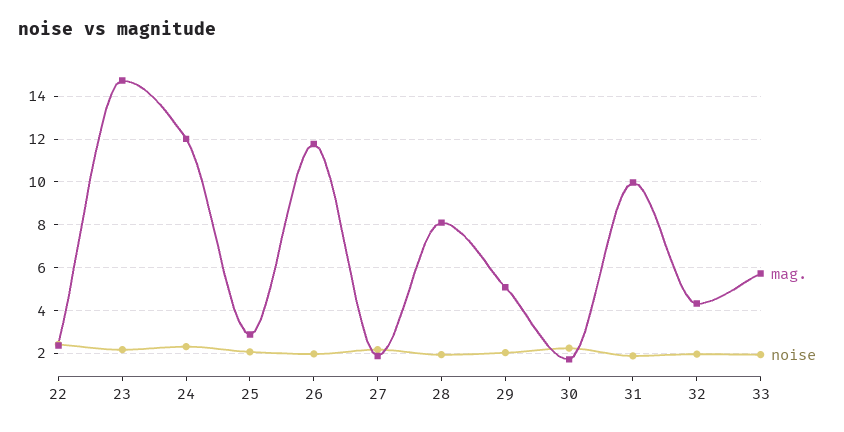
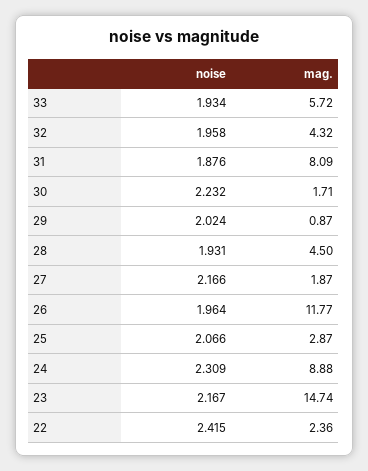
  {
    "mag.": {
      "22": 2.36,
      "23": 14.74,
-     "24": 12,
+     "24": 8.88,
      "25": 2.87,
      "26": 11.77,
      "27": 1.87,
-     "28": 8,
+     "28": 4.5,
-     "29": 5,
+     "29": 0.87,
      "30": 1.71,
-     "31": 10,
+     "31": 8.09,
      "32": 4.32,
      "33": 5.72
    },
    "noise": {
      "22": 2.415,
      "23": 2.167,
      "24": 2.309,
      "25": 2.066,
      "26": 1.964,
      "27": 2.166,
      "28": 1.931,
      "29": 2.024,
      "30": 2.232,
      "31": 1.876,
      "32": 1.958,
      "33": 1.934
    }
  }

